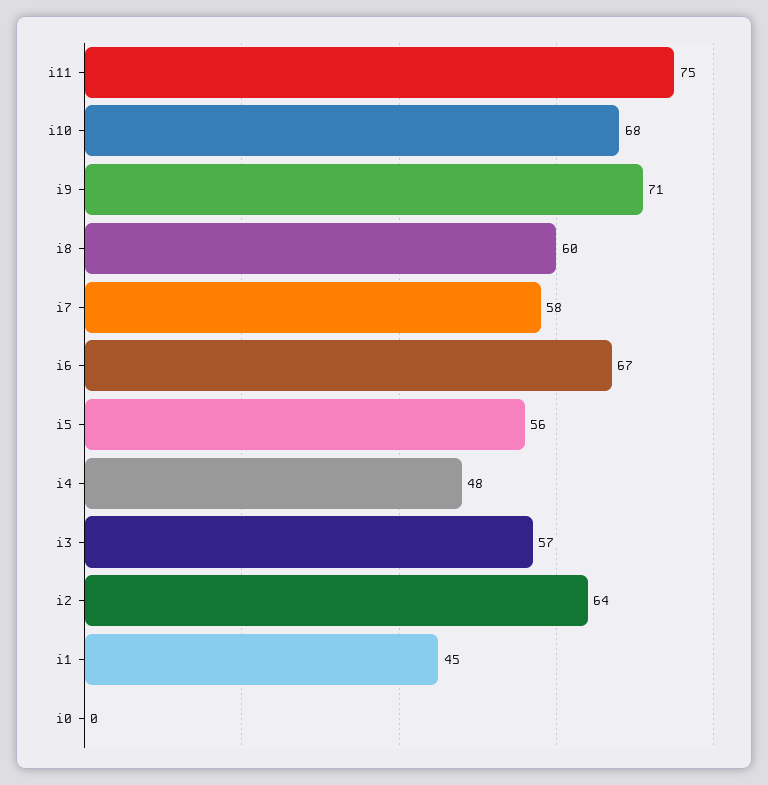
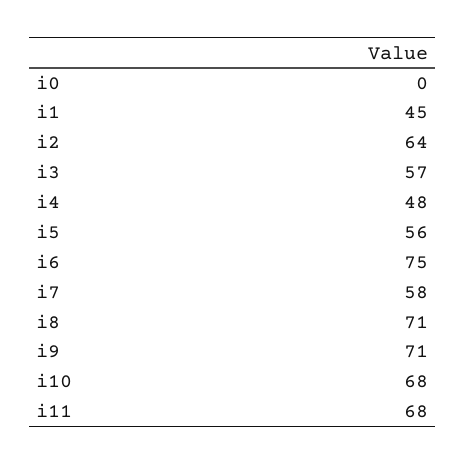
  {
-   "i11": 75,
+   "i11": 68,
    "i10": 68,
    "i9": 71,
-   "i8": 60,
+   "i8": 71,
    "i7": 58,
-   "i6": 67,
+   "i6": 75,
    "i5": 56,
    "i4": 48,
    "i3": 57,
    "i2": 64,
    "i1": 45,
    "i0": 0
  }

